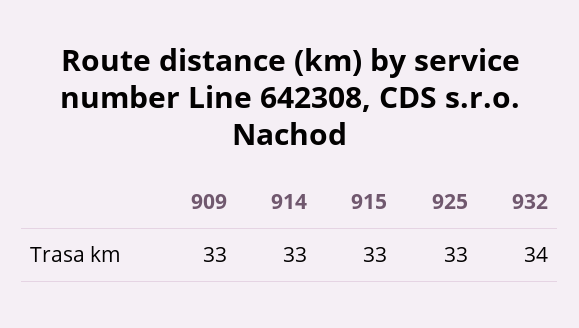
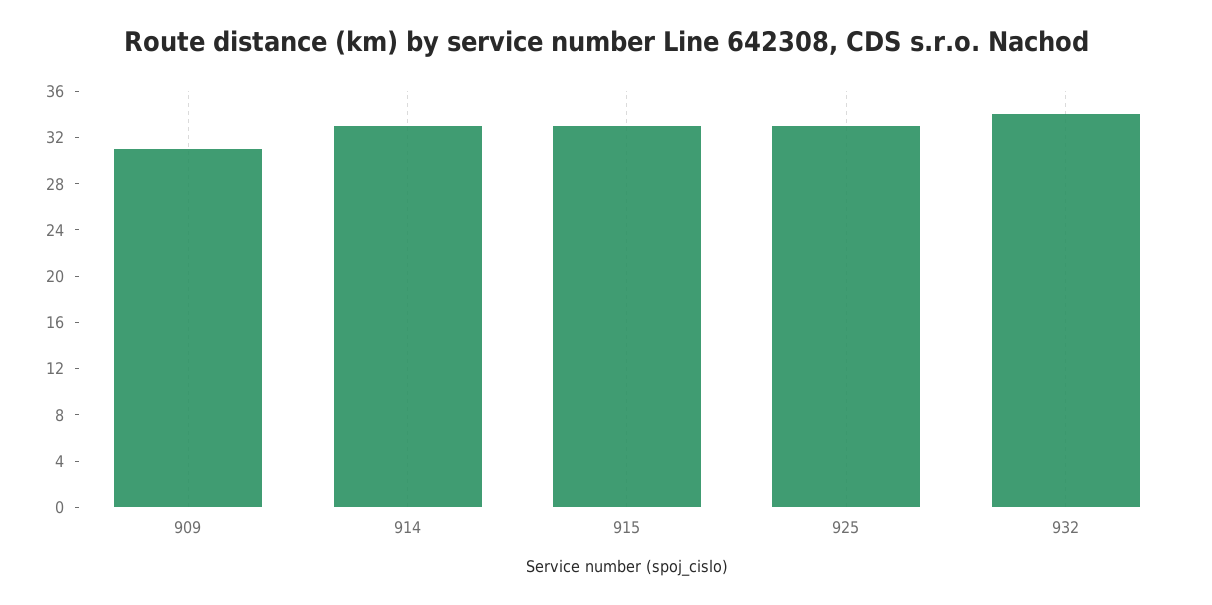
  {
-   "909": 33,
+   "909": 31,
    "914": 33,
    "915": 33,
    "925": 33,
    "932": 34
  }

